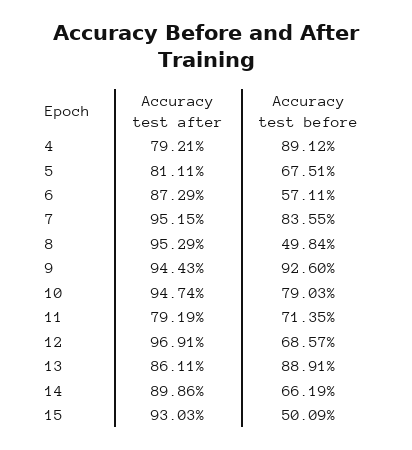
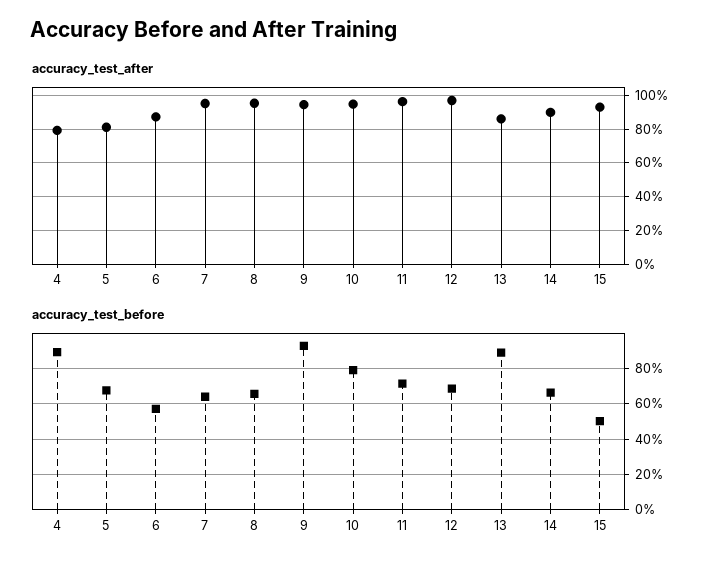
  {
    "Accuracy test after": {
      "4": 79.21,
      "5": 81.11,
      "6": 87.29,
      "7": 95.15,
      "8": 95.29,
      "9": 94.43,
      "10": 94.74,
-     "11": 79.19,
+     "11": 95,
      "12": 96.91,
      "13": 86.11,
      "14": 89.86,
      "15": 93.03
    },
    "Accuracy test before": {
      "4": 89.12,
      "5": 67.51,
      "6": 57.11,
-     "7": 83.55,
+     "7": 65,
-     "8": 49.84,
+     "8": 65,
      "9": 92.6,
      "10": 79.03,
      "11": 71.35,
      "12": 68.57,
      "13": 88.91,
      "14": 66.19,
      "15": 50.09
    }
  }

